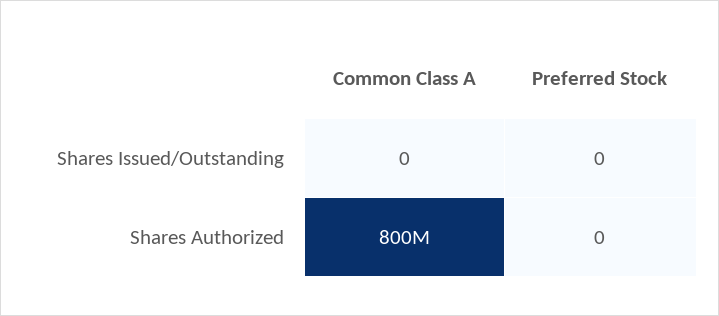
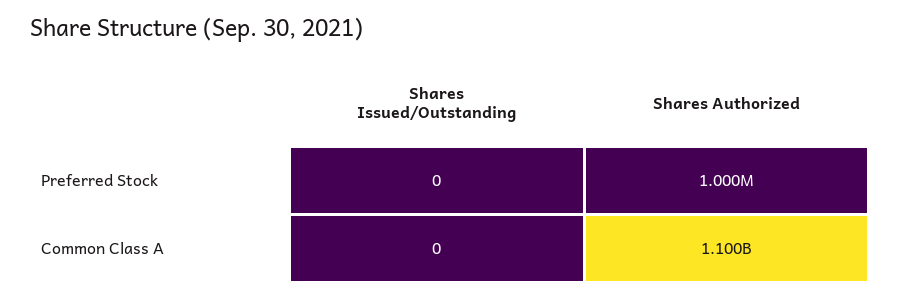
  {
    "Common Class A": {
      "Shares Issued/Outstanding": 0,
-     "Shares Authorized": 800000000
+     "Shares Authorized": 1100000000
    },
    "Preferred Stock": {
      "Shares Issued/Outstanding": 0,
-     "Shares Authorized": 0
+     "Shares Authorized": 1000000
    }
  }

